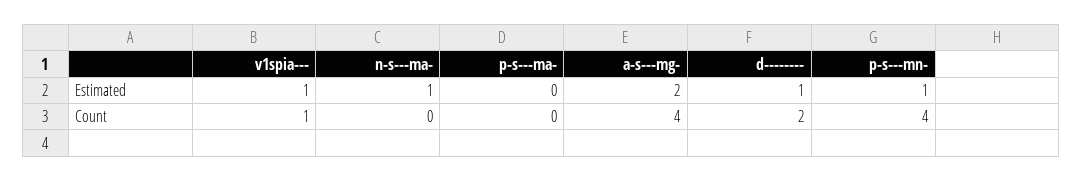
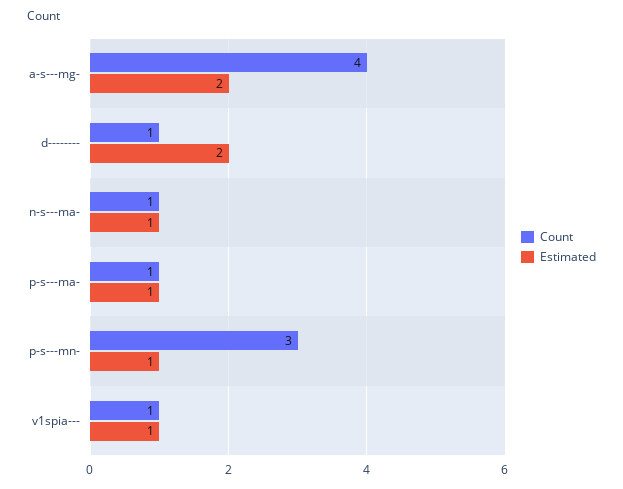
  {
    "Estimated": {
      "v1spia---": 1,
      "n-s---ma-": 1,
-     "p-s---ma-": 0,
+     "p-s---ma-": 1,
      "a-s---mg-": 2,
-     "d--------": 1,
+     "d--------": 2,
      "p-s---mn-": 1
    },
    "Count": {
      "v1spia---": 1,
-     "n-s---ma-": 0,
+     "n-s---ma-": 1,
-     "p-s---ma-": 0,
+     "p-s---ma-": 1,
      "a-s---mg-": 4,
-     "d--------": 2,
+     "d--------": 1,
-     "p-s---mn-": 4
+     "p-s---mn-": 3
    }
  }

